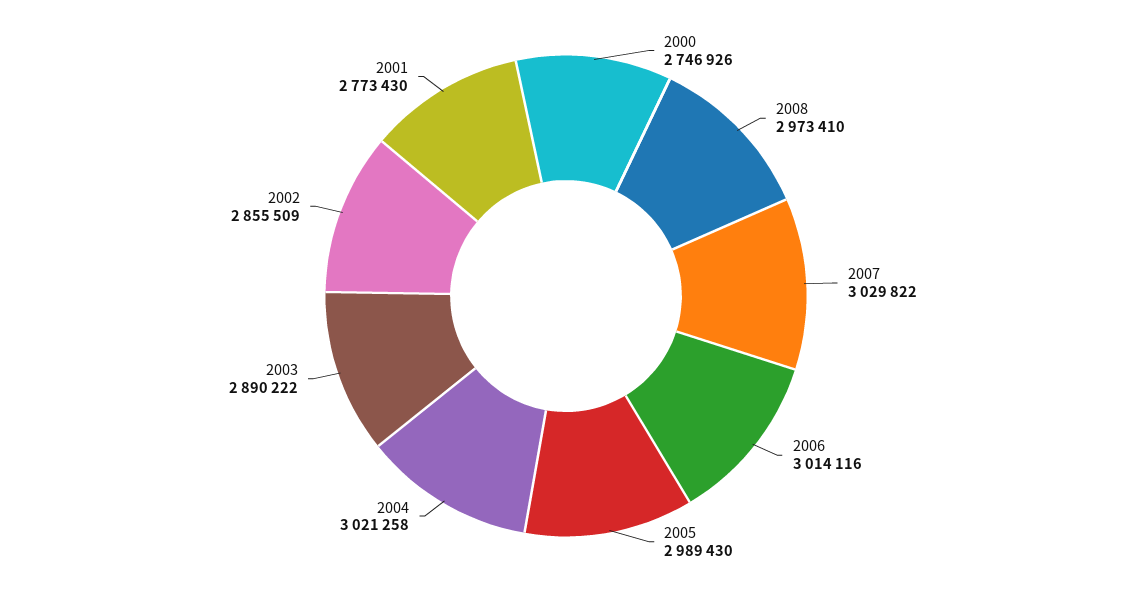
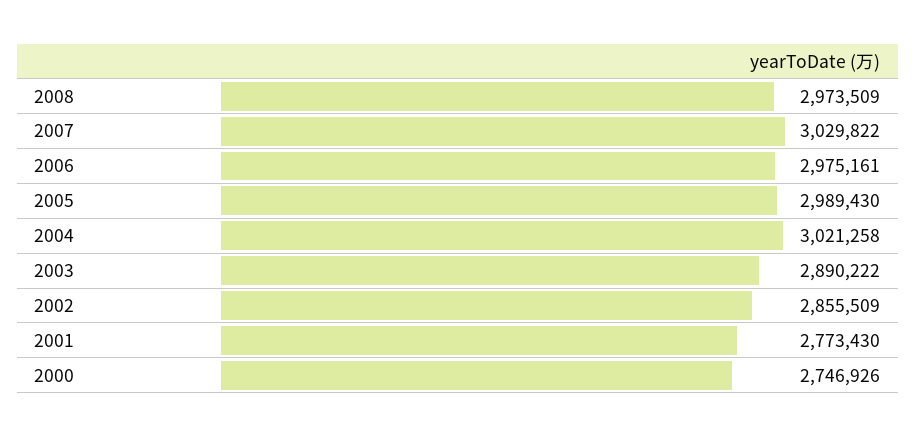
  {
    "2000": 2746926,
-   "2008": 2973410,
+   "2008": 2973509,
    "2007": 3029822,
-   "2006": 3014116,
+   "2006": 2975161,
    "2005": 2989430,
    "2004": 3021258,
    "2003": 2890222,
    "2002": 2855509,
    "2001": 2773430
  }

